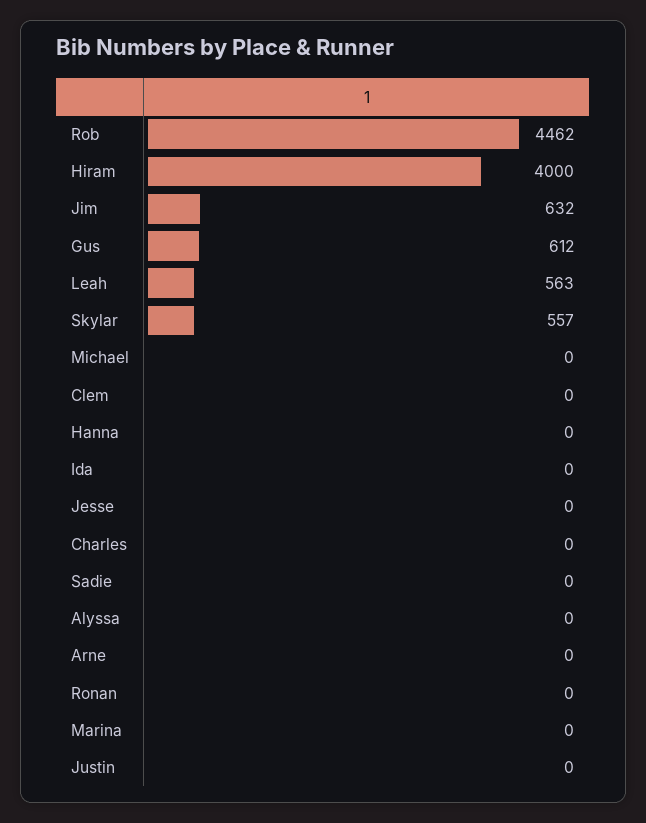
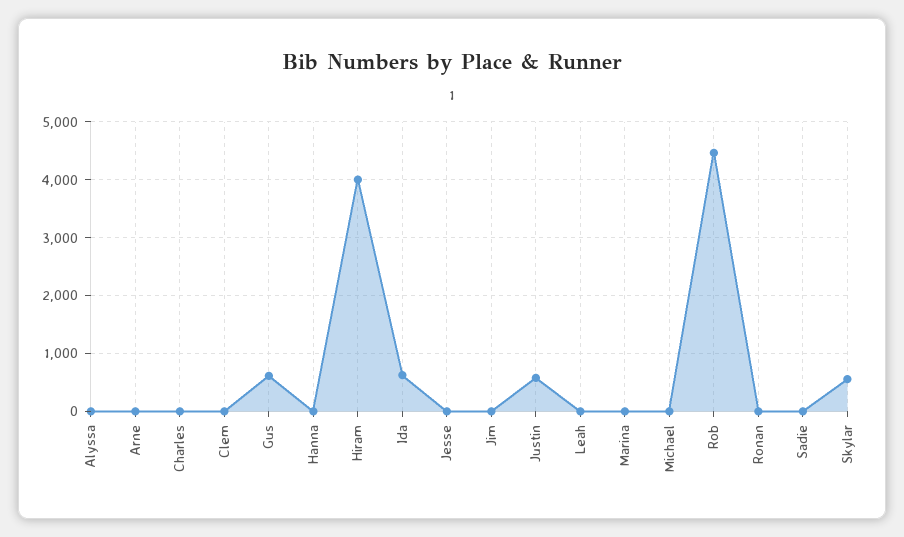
  {
    "Rob": 4462,
    "Hiram": 4000,
-   "Jim": 632,
+   "Jim": 0,
    "Gus": 612,
-   "Leah": 563,
+   "Leah": 0,
    "Skylar": 557,
    "Michael": 0,
    "Clem": 0,
    "Hanna": 0,
-   "Ida": 0,
+   "Ida": 600,
    "Jesse": 0,
    "Charles": 0,
    "Sadie": 0,
    "Alyssa": 0,
    "Arne": 0,
    "Ronan": 0,
    "Marina": 0,
-   "Justin": 0
+   "Justin": 600
  }

